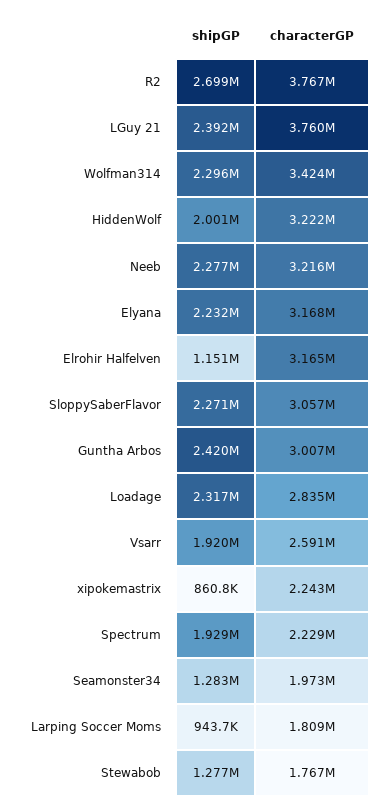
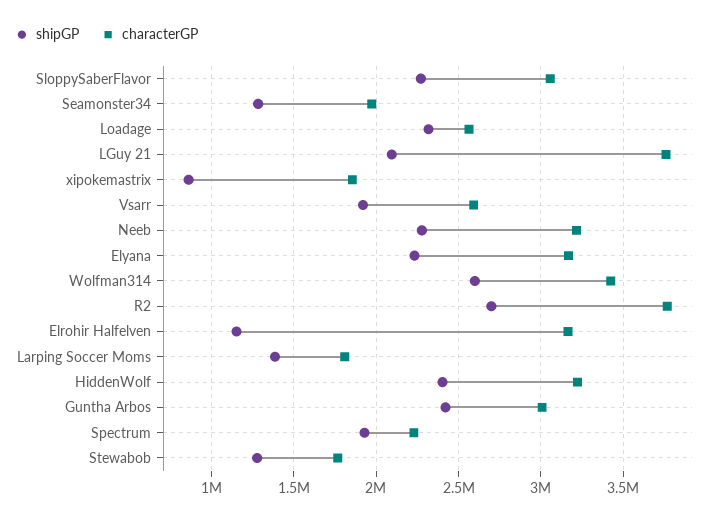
  {
    "shipGP": {
      "R2": 2699000,
-     "LGuy 21": 2392000,
+     "LGuy 21": 2100000,
-     "Wolfman314": 2296000,
+     "Wolfman314": 2600000,
-     "HiddenWolf": 2001000,
+     "HiddenWolf": 2400000,
      "Neeb": 2277000,
      "Elyana": 2232000,
      "Elrohir Halfelven": 1151000,
      "SloppySaberFlavor": 2271000,
      "Guntha Arbos": 2420000,
      "Loadage": 2317000,
      "Vsarr": 1920000,
      "xipokemastrix": 860800,
      "Spectrum": 1929000,
      "Seamonster34": 1283000,
-     "Larping Soccer Moms": 943700,
+     "Larping Soccer Moms": 1400000,
      "Stewabob": 1277000
    },
    "characterGP": {
      "R2": 3767000,
      "LGuy 21": 3760000,
      "Wolfman314": 3424000,
      "HiddenWolf": 3222000,
      "Neeb": 3216000,
      "Elyana": 3168000,
      "Elrohir Halfelven": 3165000,
      "SloppySaberFlavor": 3057000,
      "Guntha Arbos": 3007000,
-     "Loadage": 2835000,
+     "Loadage": 2550000,
      "Vsarr": 2591000,
-     "xipokemastrix": 2243000,
+     "xipokemastrix": 1850000,
      "Spectrum": 2229000,
      "Seamonster34": 1973000,
      "Larping Soccer Moms": 1809000,
      "Stewabob": 1767000
    }
  }

